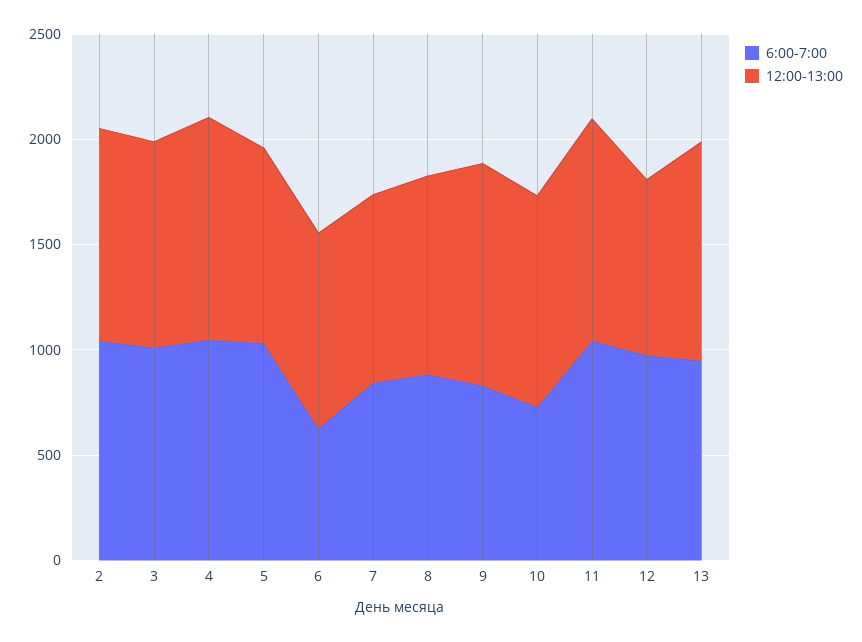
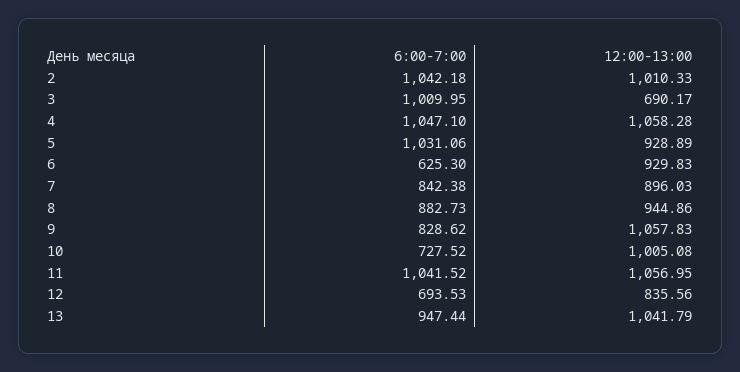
  {
    "6:00-7:00": {
      "2": 1042.18,
      "3": 1009.95,
      "4": 1047.1,
      "5": 1031.06,
      "6": 625.3,
      "7": 842.38,
      "8": 882.73,
      "9": 828.62,
      "10": 727.52,
      "11": 1041.52,
-     "12": 1000,
+     "12": 693.53,
      "13": 947.44
    },
    "12:00-13:00": {
      "2": 1010.33,
-     "3": 1000,
+     "3": 690.17,
      "4": 1058.28,
      "5": 928.89,
      "6": 929.83,
      "7": 896.03,
      "8": 944.86,
      "9": 1057.83,
      "10": 1005.08,
      "11": 1056.95,
      "12": 835.56,
      "13": 1041.79
    }
  }

